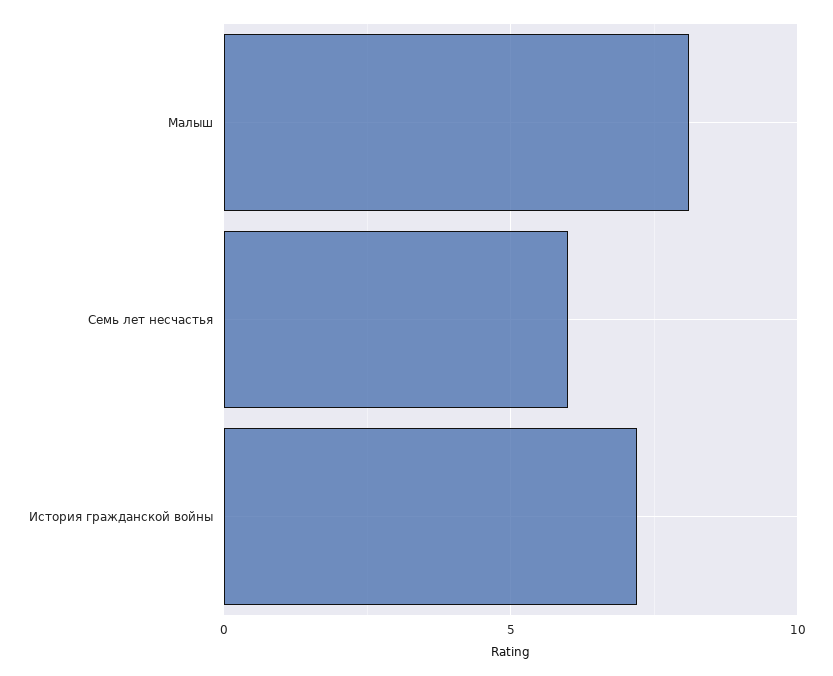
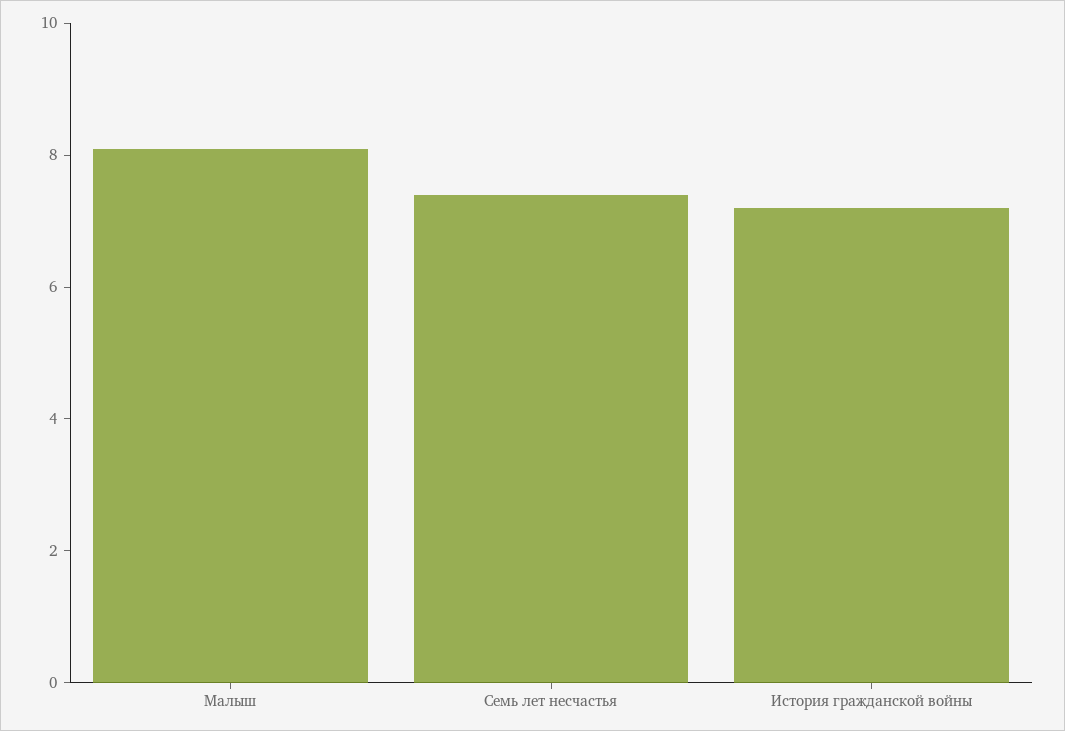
  {
    "Малыш": 8,
-   "Семь лет несчастья": 6,
+   "Семь лет несчастья": 7.5,
    "История гражданской войны": 7
  }

